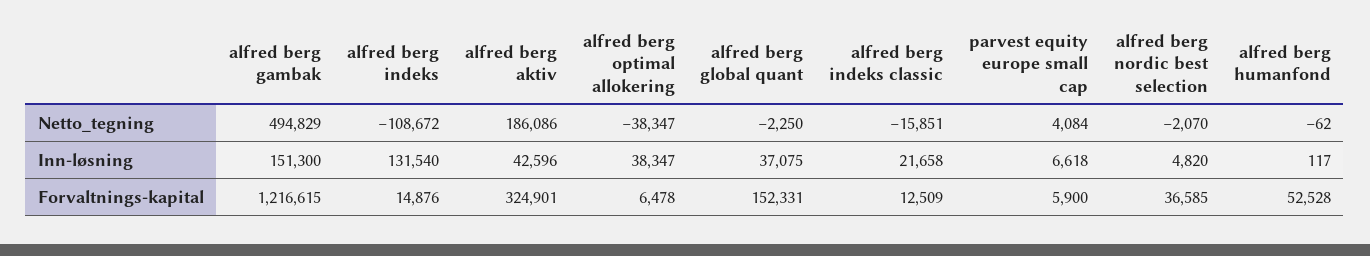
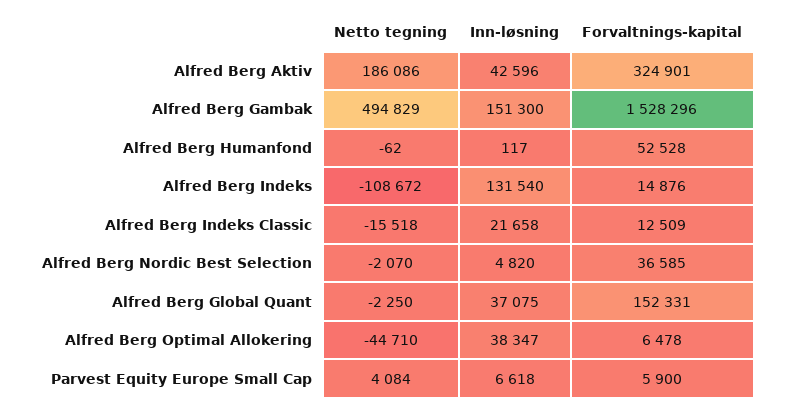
  {
    "alfred berg gambak": {
      "Netto_tegning": 494829,
      "Inn-løsning": 151300,
-     "Forvaltnings-kapital": 1216615
+     "Forvaltnings-kapital": 1528296
    },
    "alfred berg indeks": {
      "Netto_tegning": -108672,
      "Inn-løsning": 131540,
      "Forvaltnings-kapital": 14876
    },
    "alfred berg aktiv": {
      "Netto_tegning": 186086,
      "Inn-løsning": 42596,
      "Forvaltnings-kapital": 324901
    },
    "alfred berg optimal allokering": {
-     "Netto_tegning": -38347,
+     "Netto_tegning": -44710,
      "Inn-løsning": 38347,
      "Forvaltnings-kapital": 6478
    },
    "alfred berg global quant": {
      "Netto_tegning": -2250,
      "Inn-løsning": 37075,
      "Forvaltnings-kapital": 152331
    },
    "alfred berg indeks classic": {
-     "Netto_tegning": -15851,
+     "Netto_tegning": -15518,
      "Inn-løsning": 21658,
      "Forvaltnings-kapital": 12509
    },
    "parvest equity europe small cap": {
      "Netto_tegning": 4084,
      "Inn-løsning": 6618,
      "Forvaltnings-kapital": 5900
    },
    "alfred berg nordic best selection": {
      "Netto_tegning": -2070,
      "Inn-løsning": 4820,
      "Forvaltnings-kapital": 36585
    },
    "alfred berg humanfond": {
      "Netto_tegning": -62,
      "Inn-løsning": 117,
      "Forvaltnings-kapital": 52528
    }
  }

